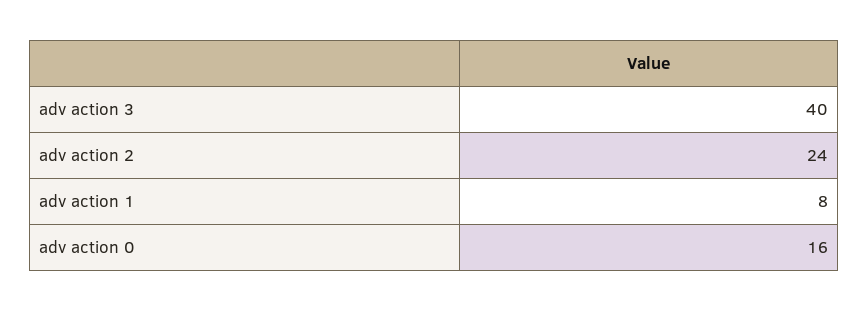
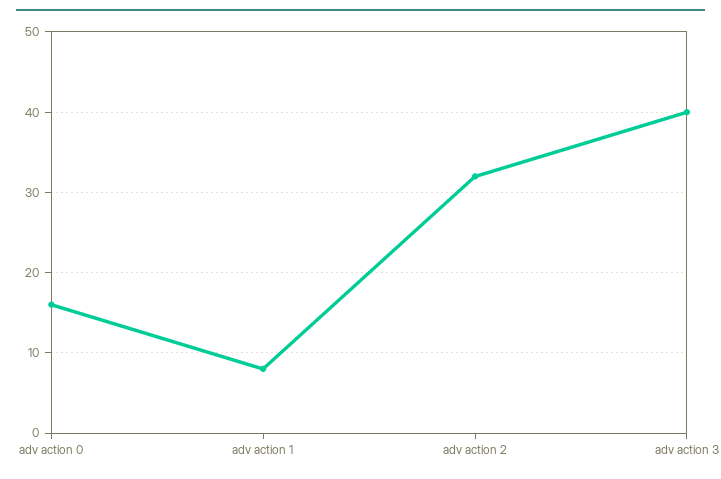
  {
    "adv action 3": 40,
-   "adv action 2": 24,
+   "adv action 2": 32,
    "adv action 1": 8,
    "adv action 0": 16
  }

